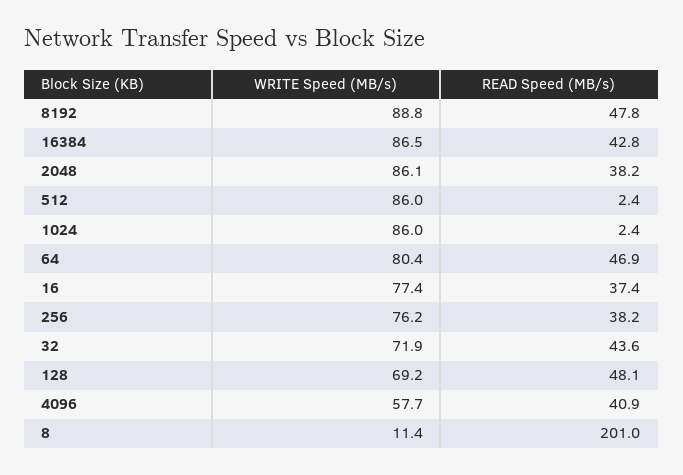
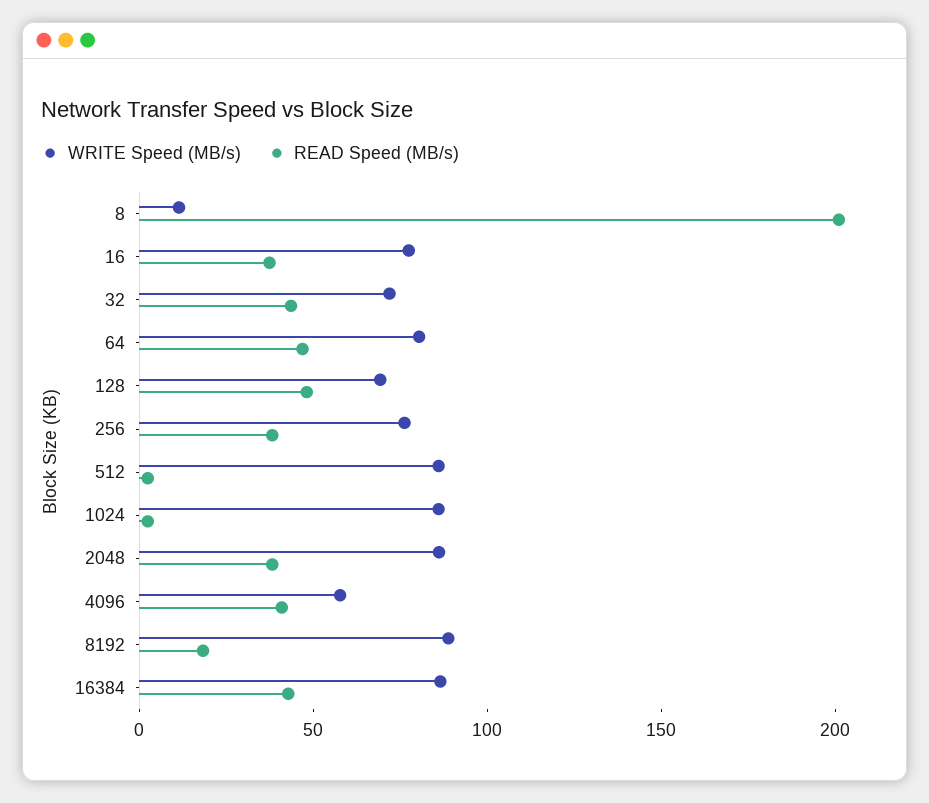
  {
    "WRITE Speed (MB/s)": {
      "8192": 88.8,
      "16384": 86.5,
      "2048": 86.1,
      "512": 86,
      "1024": 86,
      "64": 80.4,
      "16": 77.4,
      "256": 76.2,
      "32": 71.9,
      "128": 69.2,
      "4096": 57.7,
      "8": 11.4
    },
    "READ Speed (MB/s)": {
-     "8192": 47.8,
+     "8192": 20,
      "16384": 42.8,
      "2048": 38.2,
      "512": 2.4,
      "1024": 2.4,
      "64": 46.9,
      "16": 37.4,
      "256": 38.2,
      "32": 43.6,
      "128": 48.1,
      "4096": 40.9,
      "8": 201
    }
  }

